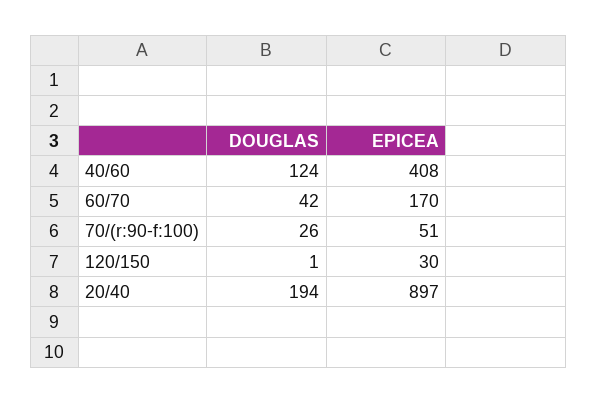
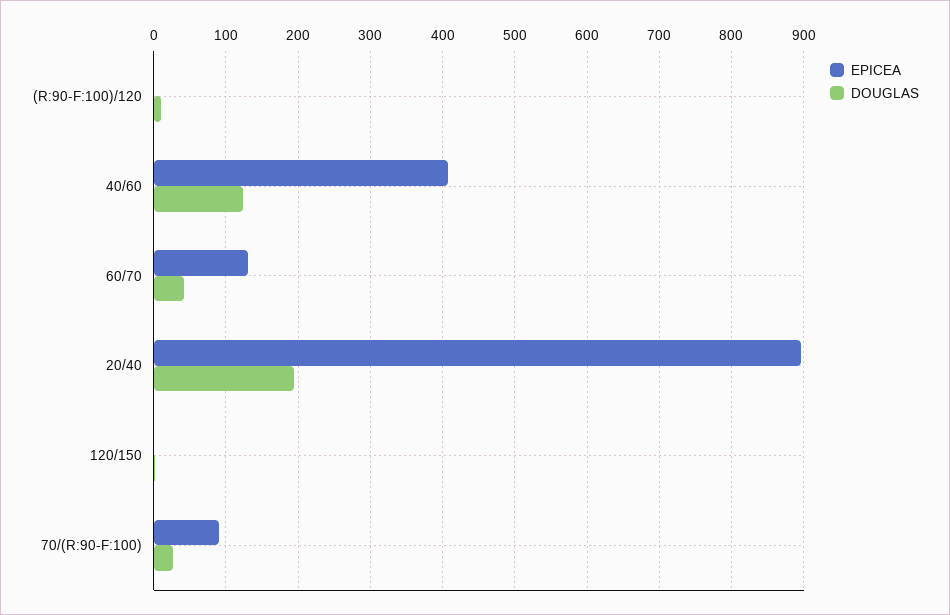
  {
    "DOUGLAS": {
      "40/60": 124,
      "60/70": 42,
      "70/(r:90-f:100)": 26,
      "120/150": 1,
-     "20/40": 194
+     "20/40": 194,
+     "(R:90-F:100)/120": 10
    },
    "EPICEA": {
      "40/60": 408,
-     "60/70": 170,
+     "60/70": 130,
-     "70/(r:90-f:100)": 51,
+     "70/(r:90-f:100)": 90,
-     "120/150": 30,
+     "120/150": 0,
-     "20/40": 897
+     "20/40": 897,
+     "(R:90-F:100)/120": 0
    }
  }

